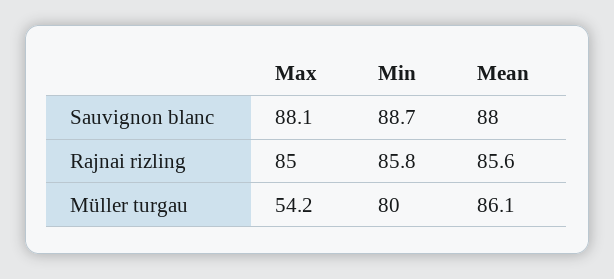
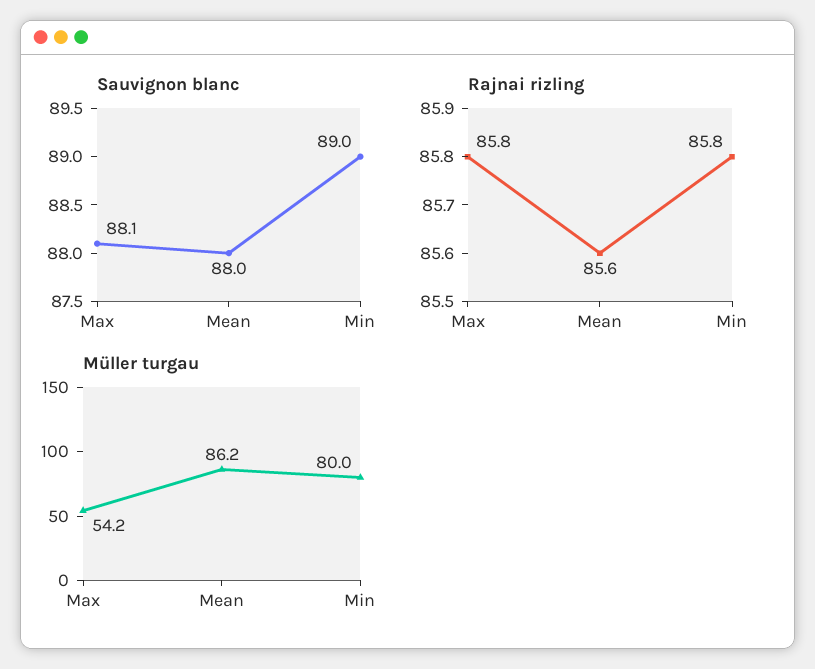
  {
    "Sauvignon blanc": {
      "Max": 88.1,
-     "Min": 88.7,
+     "Min": 89,
      "Mean": 88
    },
    "Rajnai rizling": {
-     "Max": 85,
+     "Max": 85.8,
      "Min": 85.8,
      "Mean": 85.6
    },
    "Müller turgau": {
      "Max": 54.2,
      "Min": 80,
-     "Mean": 86.1
+     "Mean": 86.2
    }
  }

